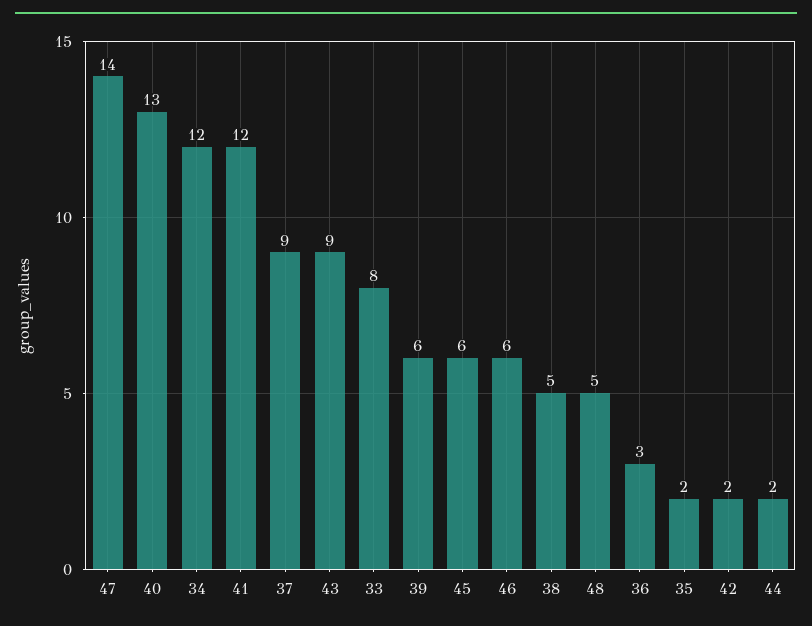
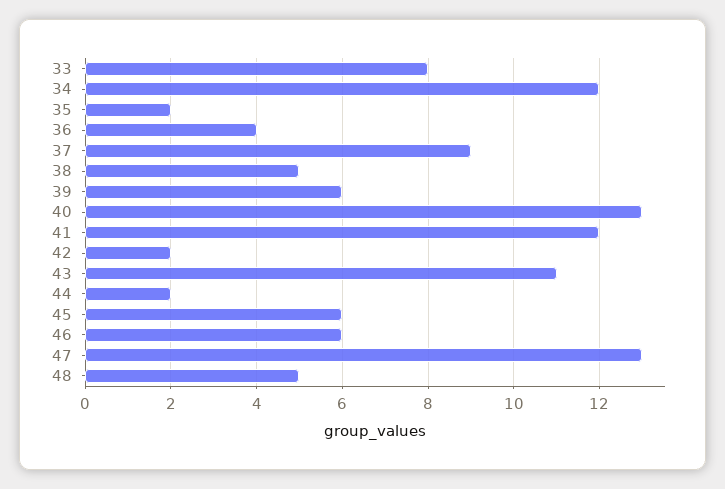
  {
-   "47": 14,
+   "47": 13,
    "40": 13,
    "34": 12,
    "41": 12,
    "37": 9,
-   "43": 9,
+   "43": 11,
    "33": 8,
    "39": 6,
    "45": 6,
    "46": 6,
    "38": 5,
    "48": 5,
-   "36": 3,
+   "36": 4,
    "35": 2,
    "42": 2,
    "44": 2
  }

